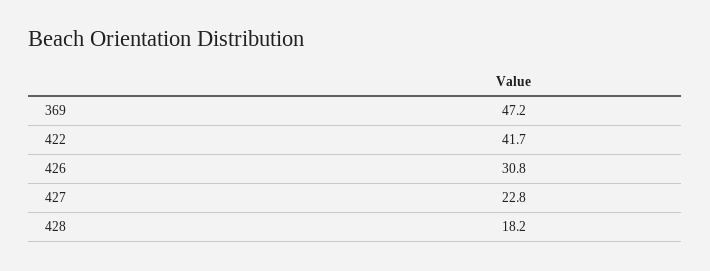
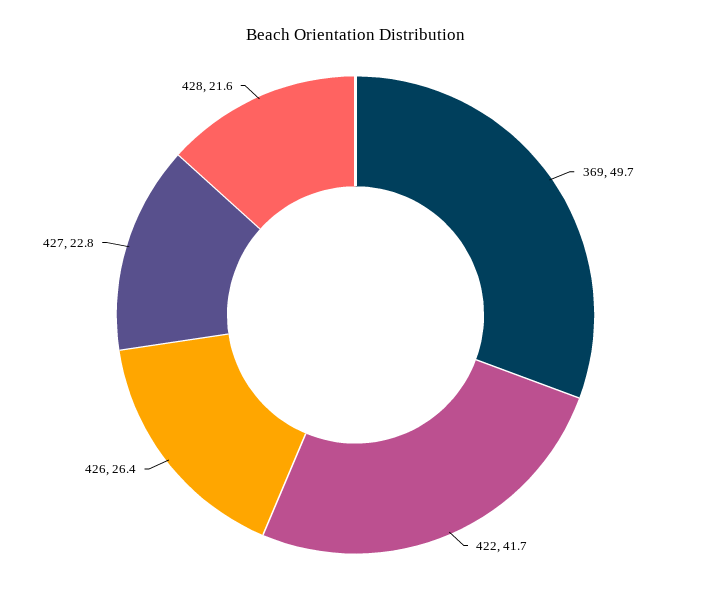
  {
-   "369": 47.2,
+   "369": 49.7,
    "422": 41.7,
-   "426": 30.8,
+   "426": 26.4,
    "427": 22.8,
-   "428": 18.2
+   "428": 21.6
  }

